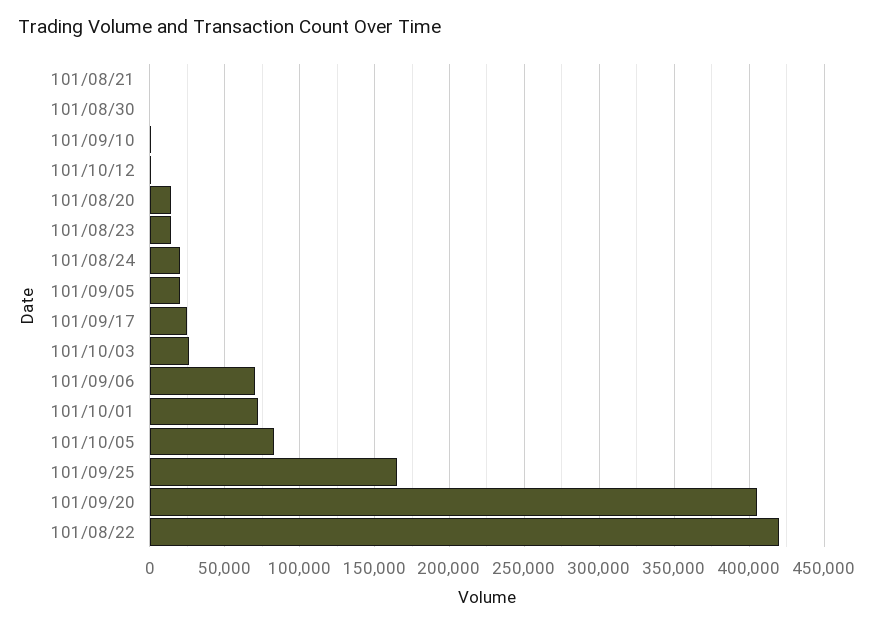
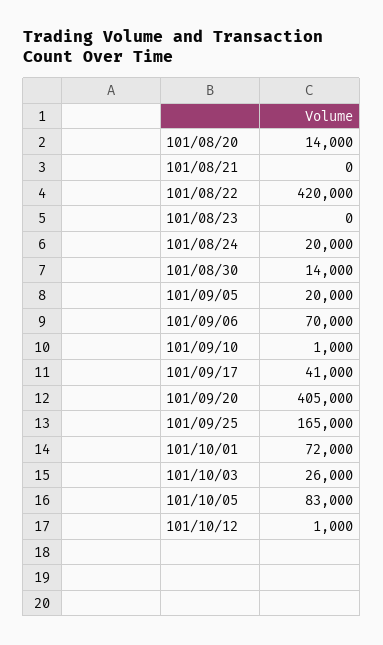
  {
    "101/08/21": 0,
-   "101/08/30": 0,
+   "101/08/30": 14000,
    "101/09/10": 1000,
    "101/10/12": 1000,
    "101/08/20": 14000,
-   "101/08/23": 15000,
+   "101/08/23": 0,
    "101/08/24": 20000,
    "101/09/05": 20000,
-   "101/09/17": 25000,
+   "101/09/17": 41000,
    "101/10/03": 26000,
    "101/09/06": 70000,
    "101/10/01": 72000,
    "101/10/05": 83000,
    "101/09/25": 165000,
    "101/09/20": 405000,
    "101/08/22": 420000
  }

